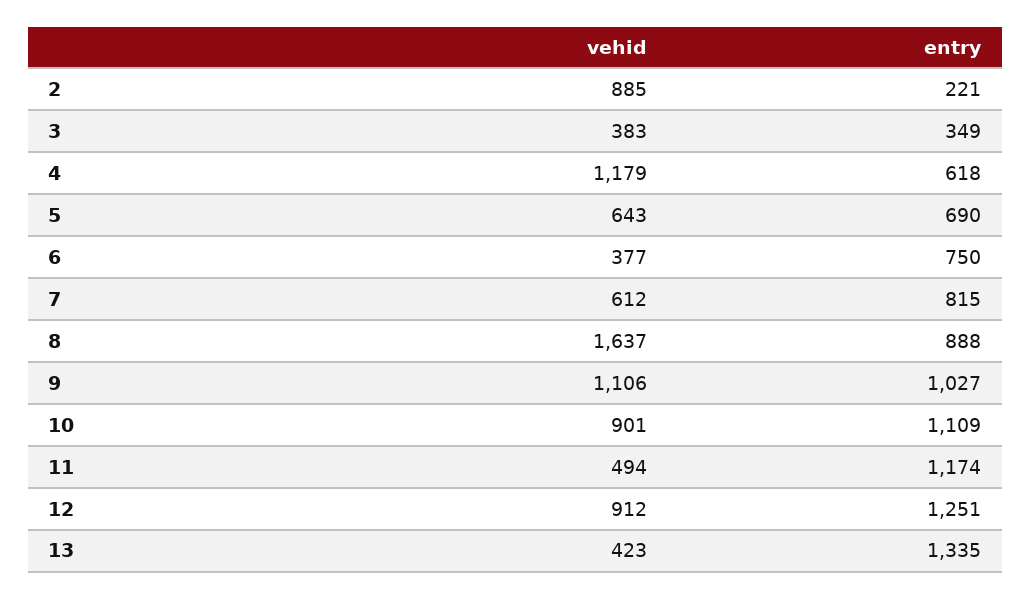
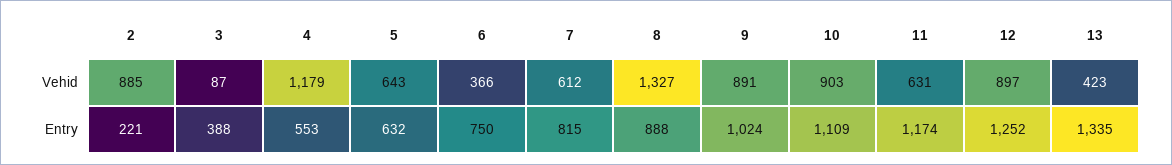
  {
    "vehid": {
      "2": 885,
-     "3": 383,
+     "3": 87,
      "4": 1179,
      "5": 643,
-     "6": 377,
+     "6": 366,
      "7": 612,
-     "8": 1637,
+     "8": 1327,
-     "9": 1106,
+     "9": 891,
-     "10": 901,
+     "10": 903,
-     "11": 494,
+     "11": 631,
-     "12": 912,
+     "12": 897,
      "13": 423
    },
    "entry": {
      "2": 221,
-     "3": 349,
+     "3": 388,
-     "4": 618,
+     "4": 553,
-     "5": 690,
+     "5": 632,
      "6": 750,
      "7": 815,
      "8": 888,
-     "9": 1027,
+     "9": 1024,
      "10": 1109,
      "11": 1174,
-     "12": 1251,
+     "12": 1252,
      "13": 1335
    }
  }

